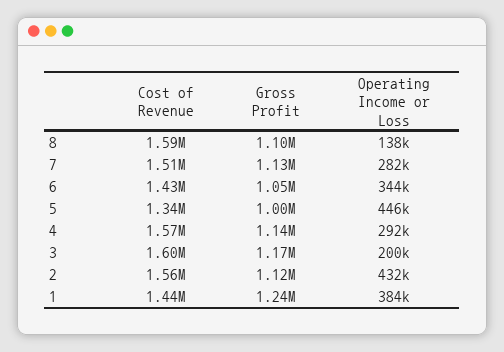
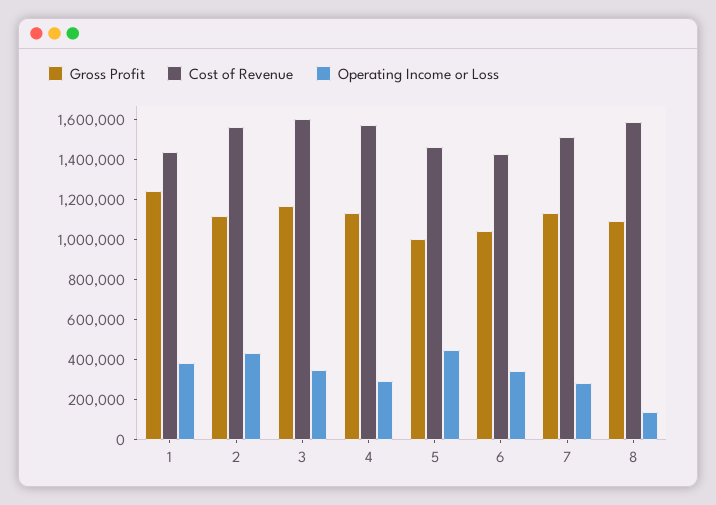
  {
    "Cost of Revenue": {
      "8": 1590000,
      "7": 1510000,
      "6": 1430000,
-     "5": 1340000,
+     "5": 1450000,
      "4": 1570000,
      "3": 1600000,
      "2": 1560000,
      "1": 1440000
    },
    "Gross Profit": {
      "8": 1100000,
      "7": 1130000,
      "6": 1050000,
      "5": 1000000,
      "4": 1140000,
      "3": 1170000,
      "2": 1120000,
      "1": 1240000
    },
    "Operating Income or Loss": {
      "8": 138000,
      "7": 282000,
      "6": 344000,
      "5": 446000,
      "4": 292000,
-     "3": 200000,
+     "3": 350000,
      "2": 432000,
      "1": 384000
    }
  }

